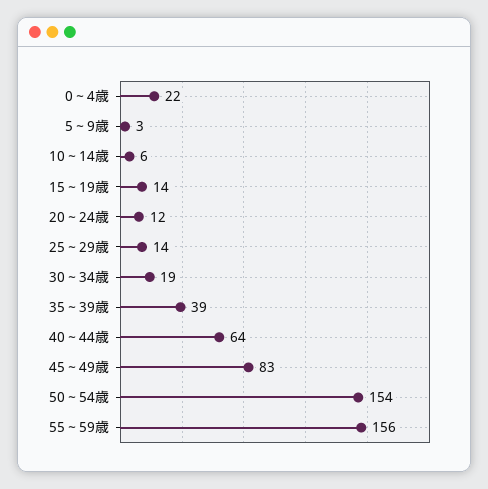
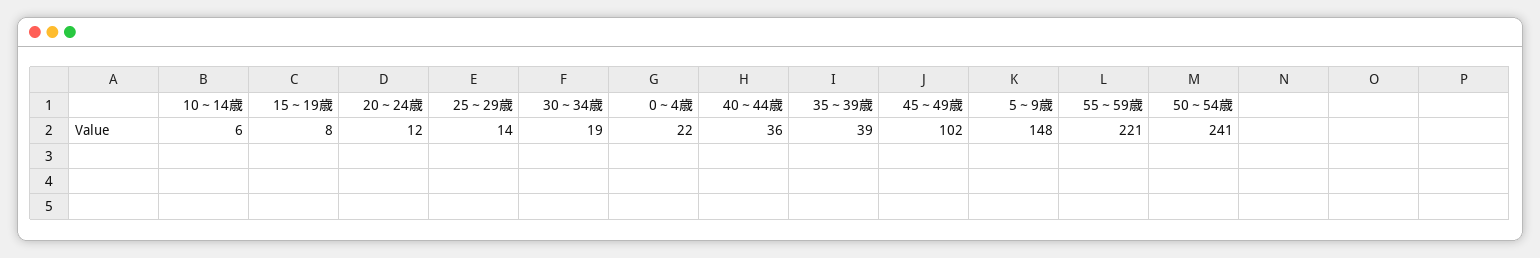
  {
    "0～4歳": 22,
-   "5～9歳": 3,
+   "5～9歳": 148,
    "10～14歳": 6,
-   "15～19歳": 14,
+   "15～19歳": 8,
    "20～24歳": 12,
    "25～29歳": 14,
    "30～34歳": 19,
    "35～39歳": 39,
-   "40～44歳": 64,
+   "40～44歳": 36,
-   "45～49歳": 83,
+   "45～49歳": 102,
-   "50～54歳": 154,
+   "50～54歳": 241,
-   "55～59歳": 156
+   "55～59歳": 221
  }

